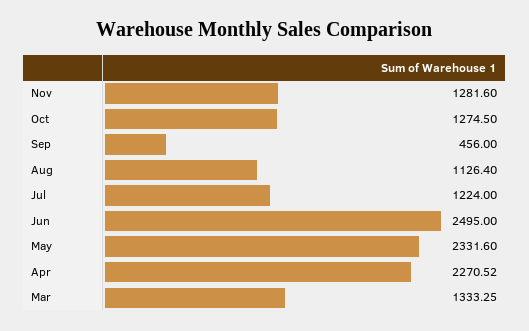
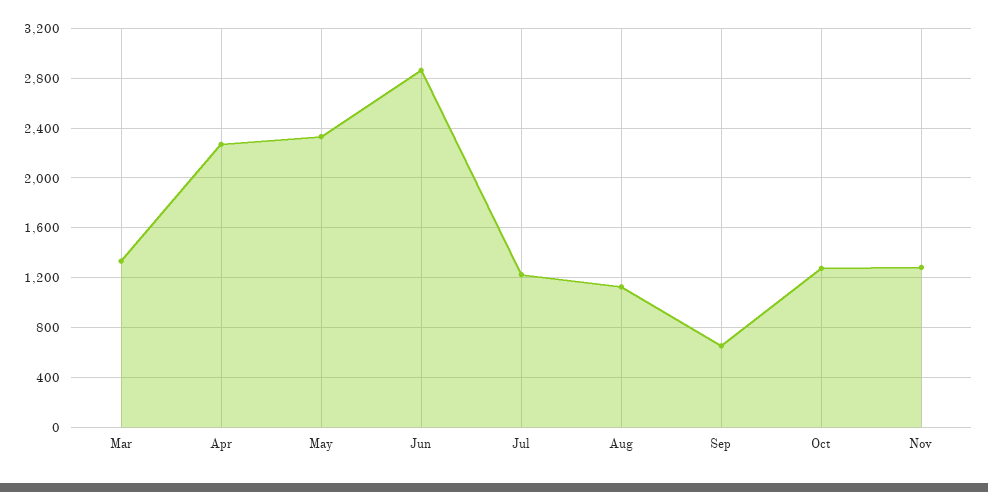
  {
    "Nov": 1281.6,
    "Oct": 1274.5,
-   "Sep": 456,
+   "Sep": 650,
    "Aug": 1126.4,
    "Jul": 1224,
-   "Jun": 2495,
+   "Jun": 2850,
    "May": 2331.6,
    "Apr": 2270.52,
    "Mar": 1333.25
  }

